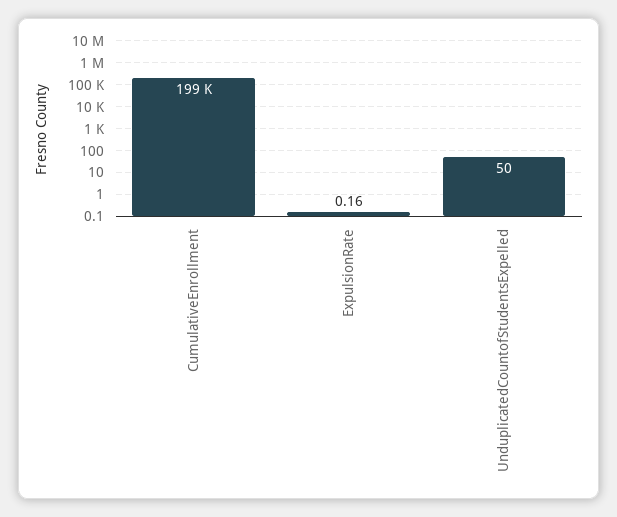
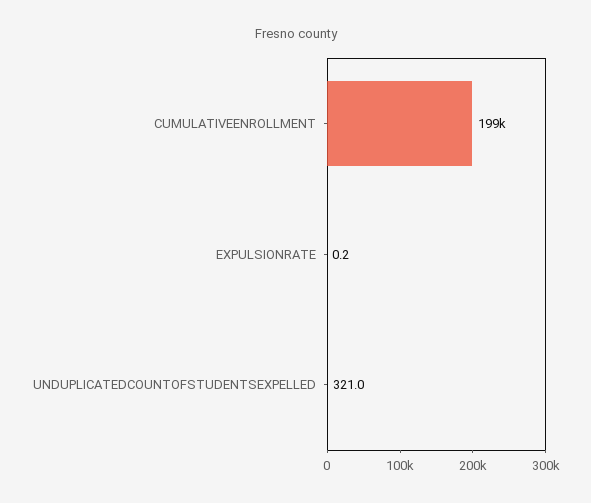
  {
    "CumulativeEnrollment": 199000,
    "ExpulsionRate": 0.16,
-   "UnduplicatedCountofStudentsExpelled": 50
+   "UnduplicatedCountofStudentsExpelled": 321
  }

